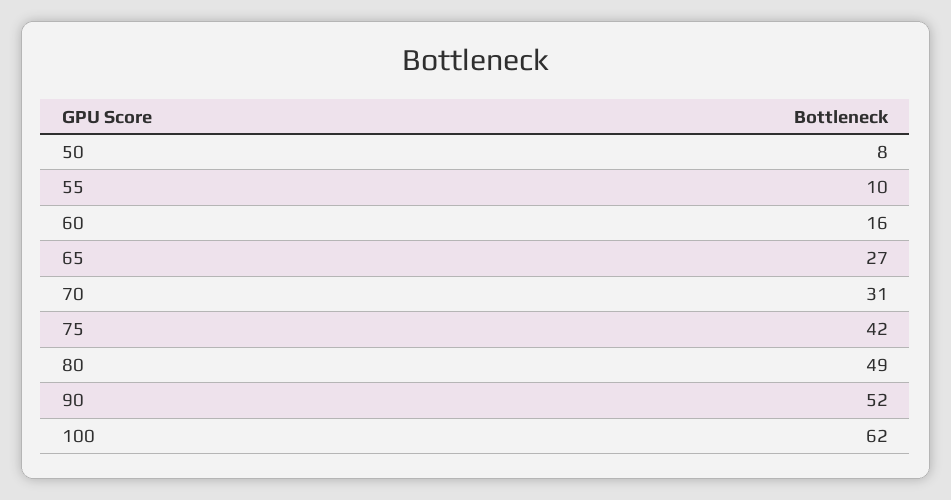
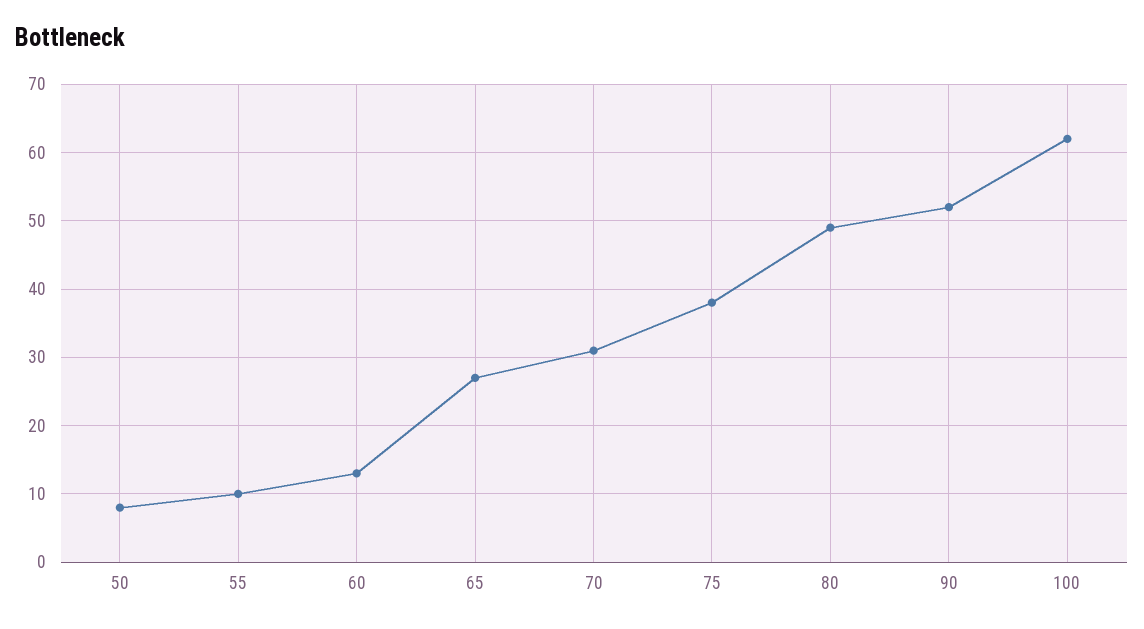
  {
    "50": 8,
    "55": 10,
-   "60": 16,
+   "60": 13,
    "65": 27,
    "70": 31,
-   "75": 42,
+   "75": 38,
    "80": 49,
    "90": 52,
    "100": 62
  }

